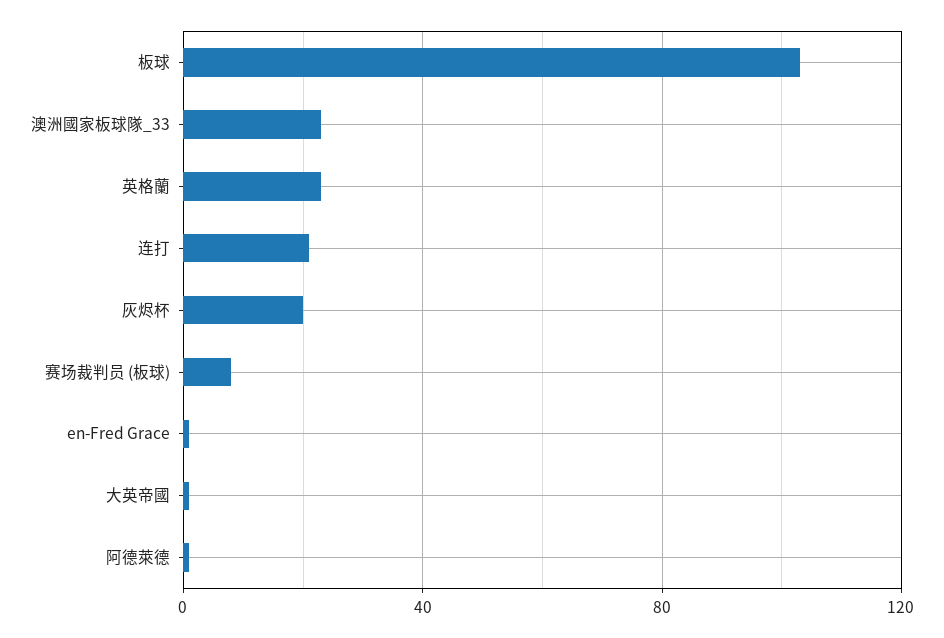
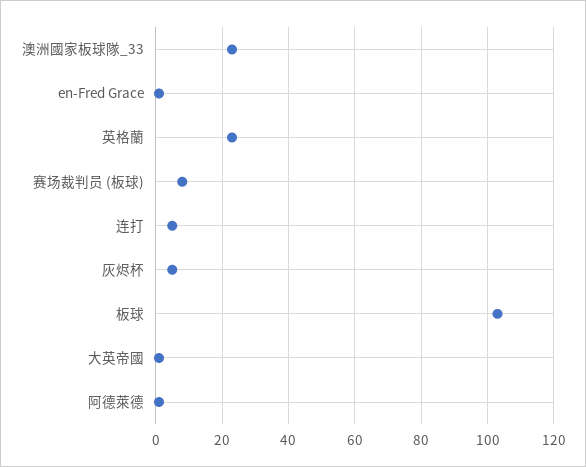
  {
    "板球": 105,
    "澳洲國家板球隊_33": 25,
    "英格蘭": 25,
-   "连打": 20,
+   "连打": 5,
-   "灰烬杯": 20,
+   "灰烬杯": 5,
    "赛场裁判员 (板球)": 10,
    "en-Fred Grace": 0,
    "大英帝國": 0,
    "阿德萊德": 0
  }

